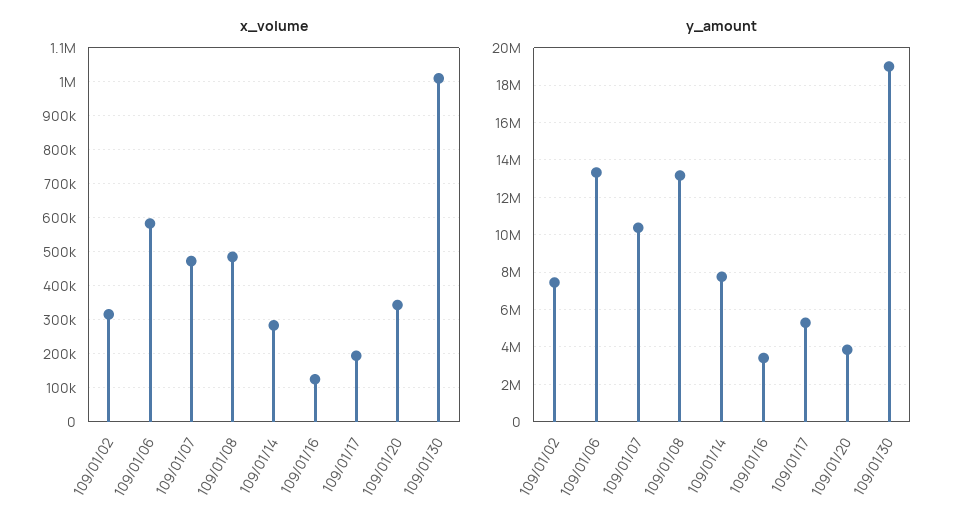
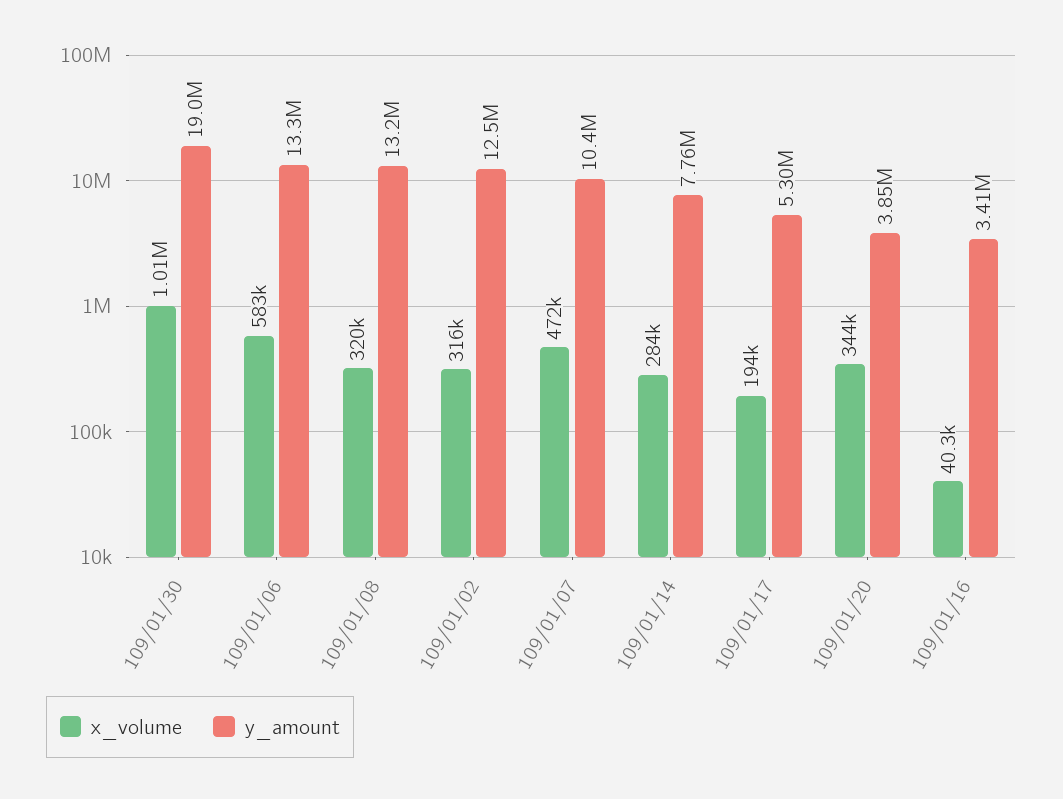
  {
    "x_volume": {
      "109/01/02": 316000,
      "109/01/06": 583000,
      "109/01/07": 472000,
-     "109/01/08": 480000,
+     "109/01/08": 320000,
      "109/01/14": 284000,
-     "109/01/16": 120000,
+     "109/01/16": 40300,
      "109/01/17": 194000,
      "109/01/20": 344000,
      "109/01/30": 1010000
    },
    "y_amount": {
-     "109/01/02": 7500000,
+     "109/01/02": 12500000,
      "109/01/06": 13300000,
      "109/01/07": 10400000,
      "109/01/08": 13200000,
      "109/01/14": 7760000,
      "109/01/16": 3410000,
      "109/01/17": 5300000,
      "109/01/20": 3850000,
      "109/01/30": 19000000
    }
  }

